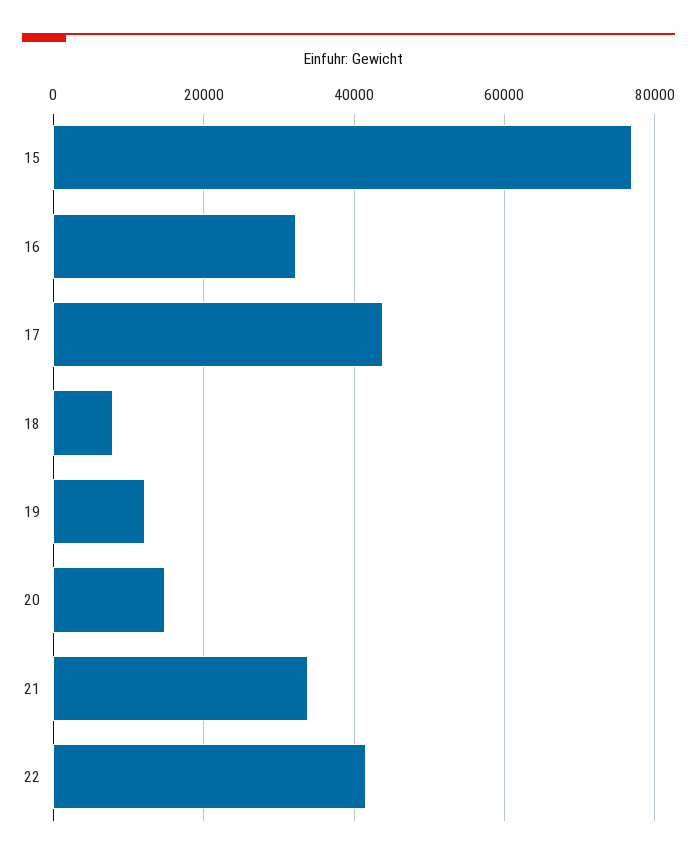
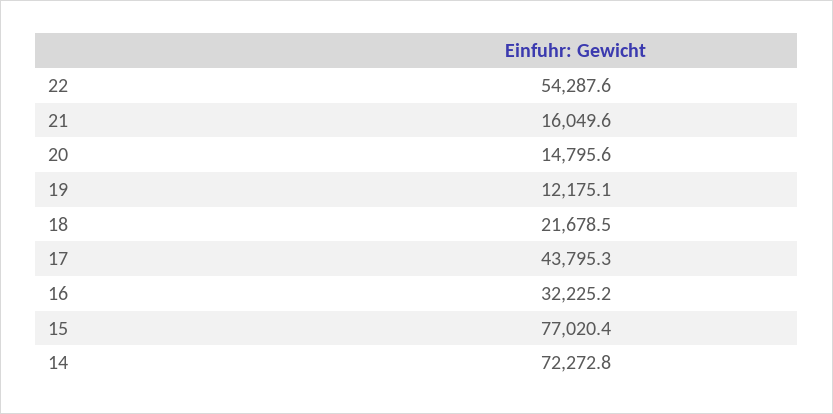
  {
    "15": 77020.4,
    "16": 32225.2,
    "17": 43795.3,
-   "18": 8000,
+   "18": 21678.5,
    "19": 12175.1,
    "20": 14795.6,
-   "21": 34000,
+   "21": 16049.6,
-   "22": 42000
+   "22": 54287.6,
+   "14": 72272.8
  }

